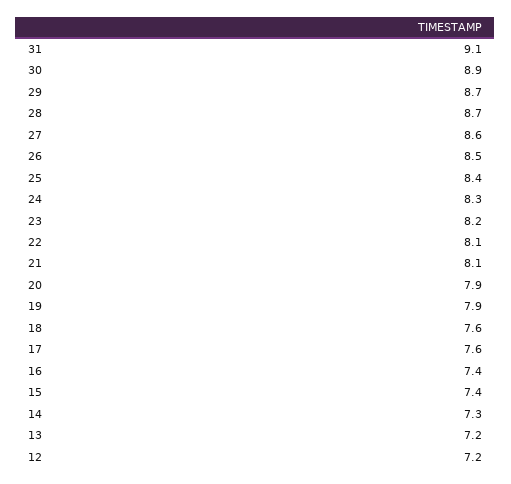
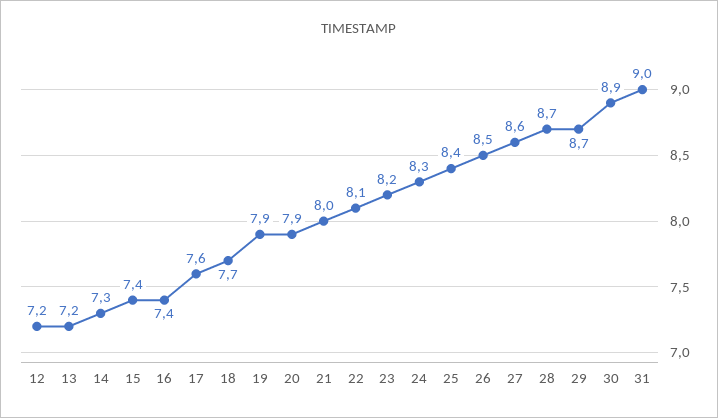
  {
-   "31": 9.1,
+   "31": 9,
    "30": 8.9,
    "29": 8.7,
    "28": 8.7,
    "27": 8.6,
    "26": 8.5,
    "25": 8.4,
    "24": 8.3,
    "23": 8.2,
    "22": 8.1,
-   "21": 8.1,
+   "21": 8,
    "20": 7.9,
    "19": 7.9,
-   "18": 7.6,
+   "18": 7.7,
    "17": 7.6,
    "16": 7.4,
    "15": 7.4,
    "14": 7.3,
    "13": 7.2,
    "12": 7.2
  }

